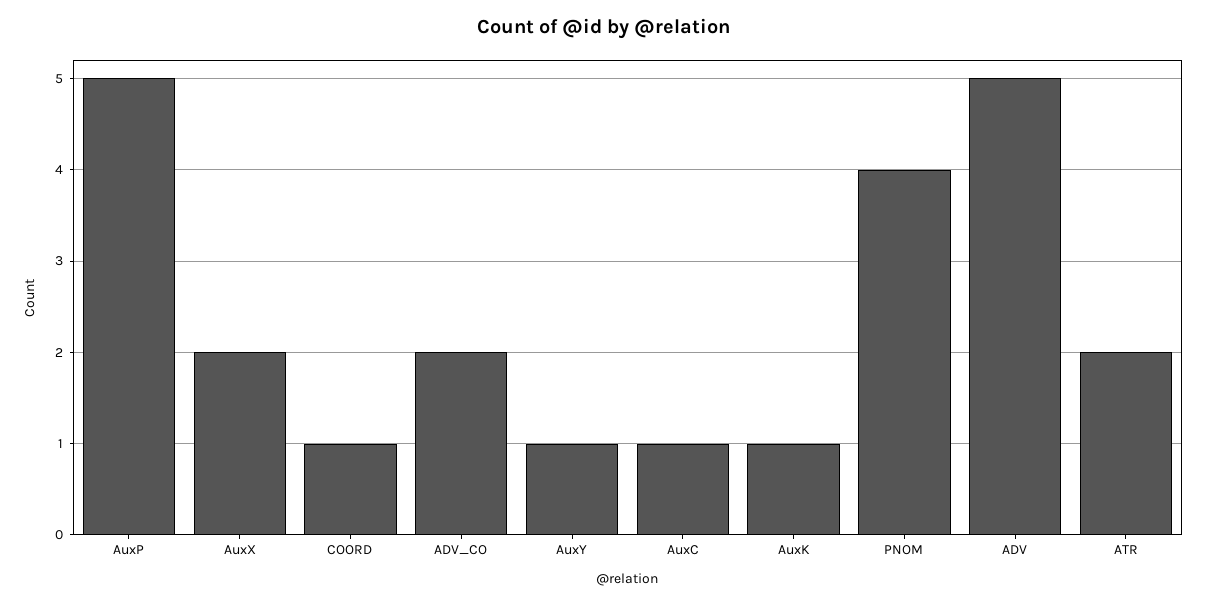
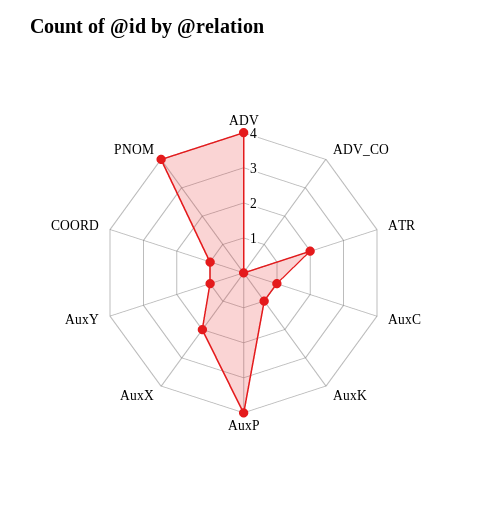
  {
-   "AuxP": 5,
+   "AuxP": 4,
    "AuxX": 2,
    "COORD": 1,
-   "ADV_CO": 2,
+   "ADV_CO": 0,
    "AuxY": 1,
    "AuxC": 1,
    "AuxK": 1,
    "PNOM": 4,
-   "ADV": 5,
+   "ADV": 4,
    "ATR": 2
  }

